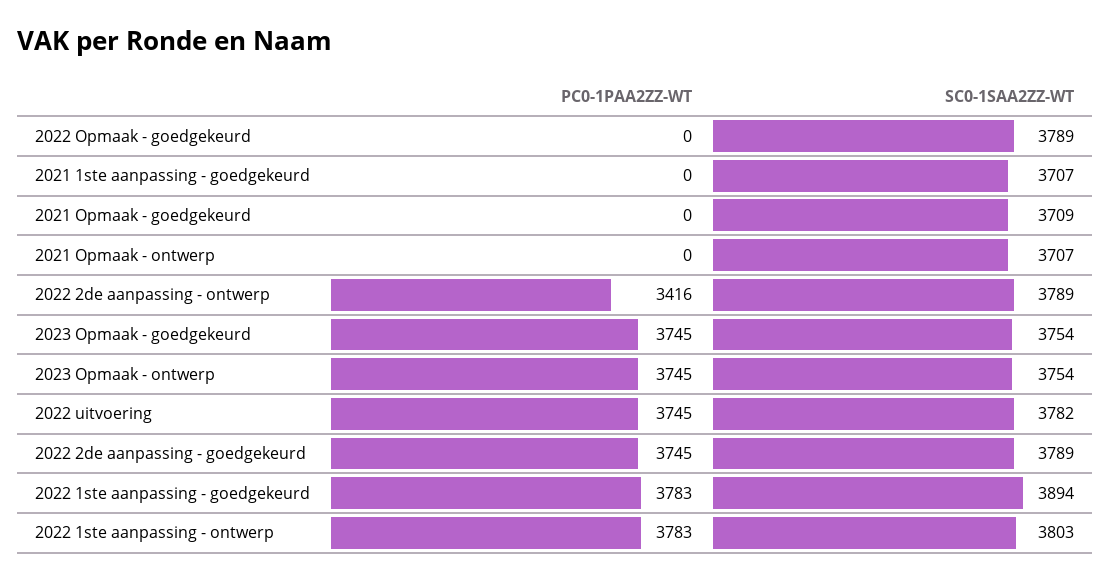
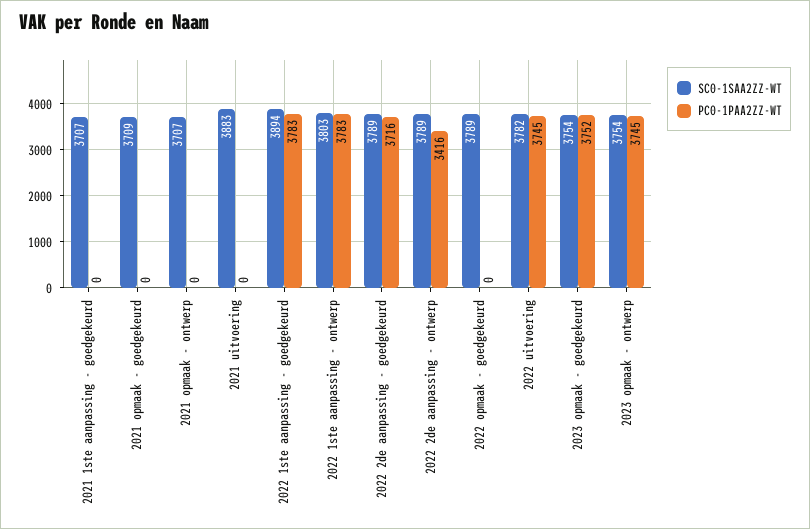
  {
    "PC0-1PAA2ZZ-WT": {
      "2022 Opmaak - goedgekeurd": 0,
      "2021 1ste aanpassing - goedgekeurd": 0,
      "2021 Opmaak - goedgekeurd": 0,
      "2021 Opmaak - ontwerp": 0,
      "2022 2de aanpassing - ontwerp": 3416,
-     "2023 Opmaak - goedgekeurd": 3745,
+     "2023 Opmaak - goedgekeurd": 3752,
      "2023 Opmaak - ontwerp": 3745,
      "2022 uitvoering": 3745,
-     "2022 2de aanpassing - goedgekeurd": 3745,
+     "2022 2de aanpassing - goedgekeurd": 3716,
      "2022 1ste aanpassing - goedgekeurd": 3783,
-     "2022 1ste aanpassing - ontwerp": 3783
+     "2022 1ste aanpassing - ontwerp": 3783,
+     "2021 uitvoering": 0
    },
    "SC0-1SAA2ZZ-WT": {
      "2022 Opmaak - goedgekeurd": 3789,
      "2021 1ste aanpassing - goedgekeurd": 3707,
      "2021 Opmaak - goedgekeurd": 3709,
      "2021 Opmaak - ontwerp": 3707,
      "2022 2de aanpassing - ontwerp": 3789,
      "2023 Opmaak - goedgekeurd": 3754,
      "2023 Opmaak - ontwerp": 3754,
      "2022 uitvoering": 3782,
      "2022 2de aanpassing - goedgekeurd": 3789,
      "2022 1ste aanpassing - goedgekeurd": 3894,
-     "2022 1ste aanpassing - ontwerp": 3803
+     "2022 1ste aanpassing - ontwerp": 3803,
+     "2021 uitvoering": 3883
    }
  }

